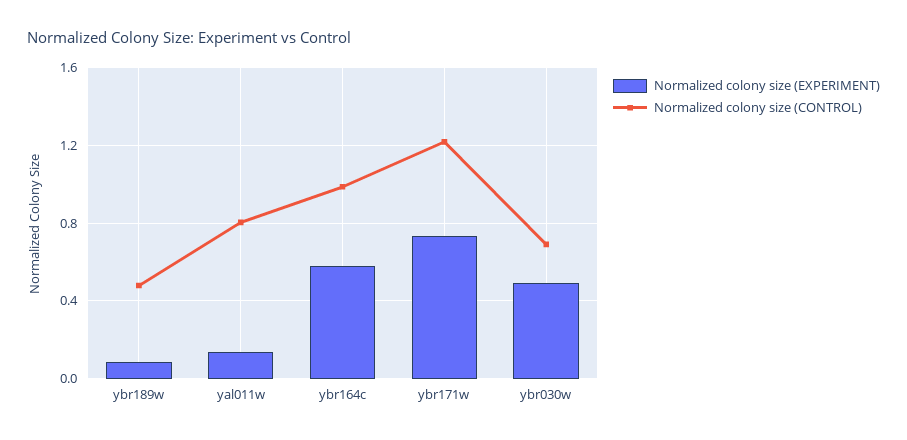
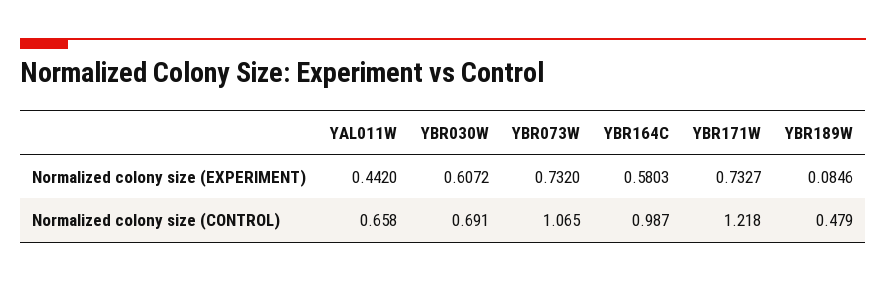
  {
    "Normalized colony size (EXPERIMENT)": {
      "ybr189w": 0.0846,
-     "yal011w": 0.15,
+     "yal011w": 0.442,
      "ybr164c": 0.5803,
      "ybr171w": 0.7327,
-     "ybr030w": 0.5
+     "ybr030w": 0.6072,
+     "YBR073W": 0.732
    },
    "Normalized colony size (CONTROL)": {
      "ybr189w": 0.479,
-     "yal011w": 0.8,
+     "yal011w": 0.658,
      "ybr164c": 0.987,
      "ybr171w": 1.218,
-     "ybr030w": 0.691
+     "ybr030w": 0.691,
+     "YBR073W": 1.065
    }
  }

